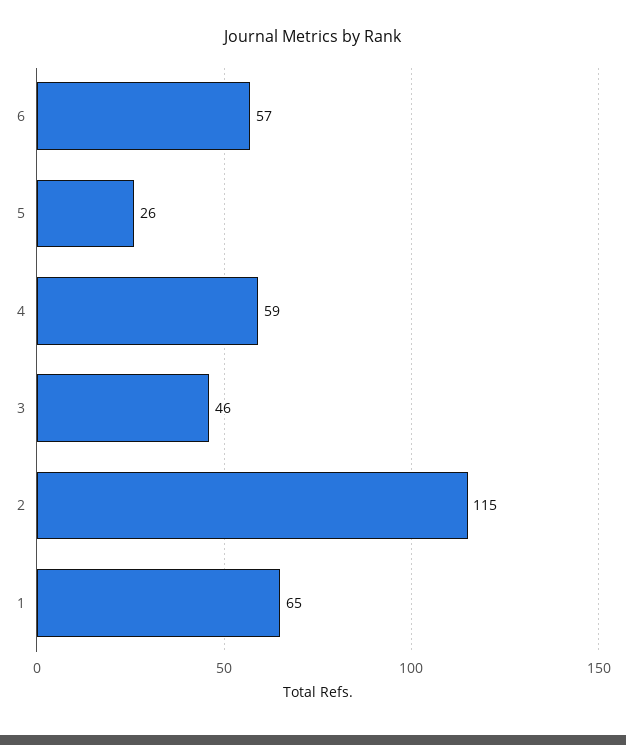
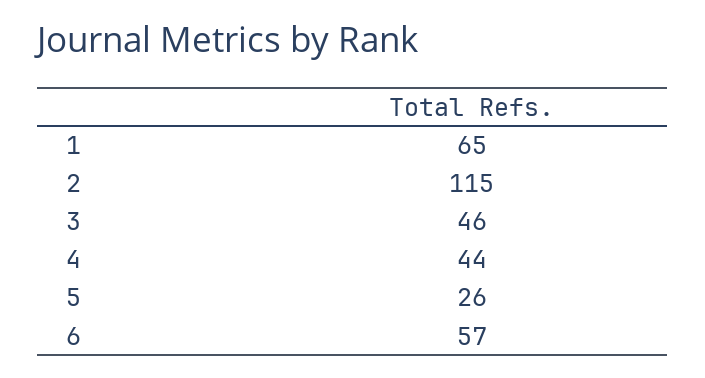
  {
    "6": 57,
    "5": 26,
-   "4": 59,
+   "4": 44,
    "3": 46,
    "2": 115,
    "1": 65
  }

